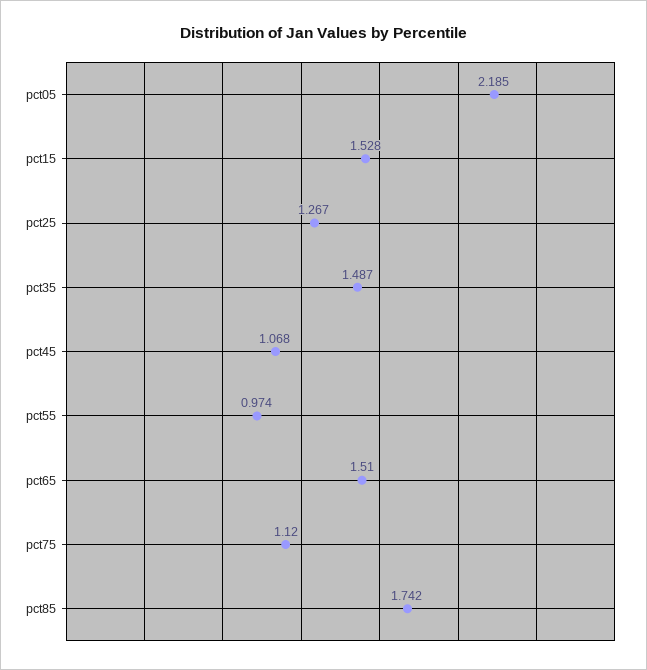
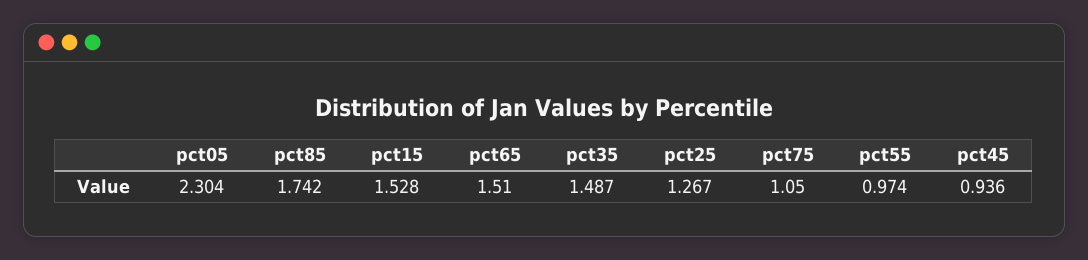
  {
-   "pct05": 2.185,
+   "pct05": 2.304,
    "pct15": 1.528,
    "pct25": 1.267,
    "pct35": 1.487,
-   "pct45": 1.068,
+   "pct45": 0.936,
    "pct55": 0.974,
    "pct65": 1.51,
-   "pct75": 1.12,
+   "pct75": 1.05,
    "pct85": 1.742
  }

